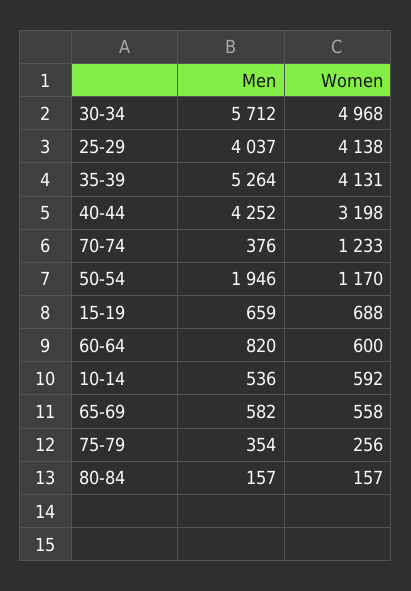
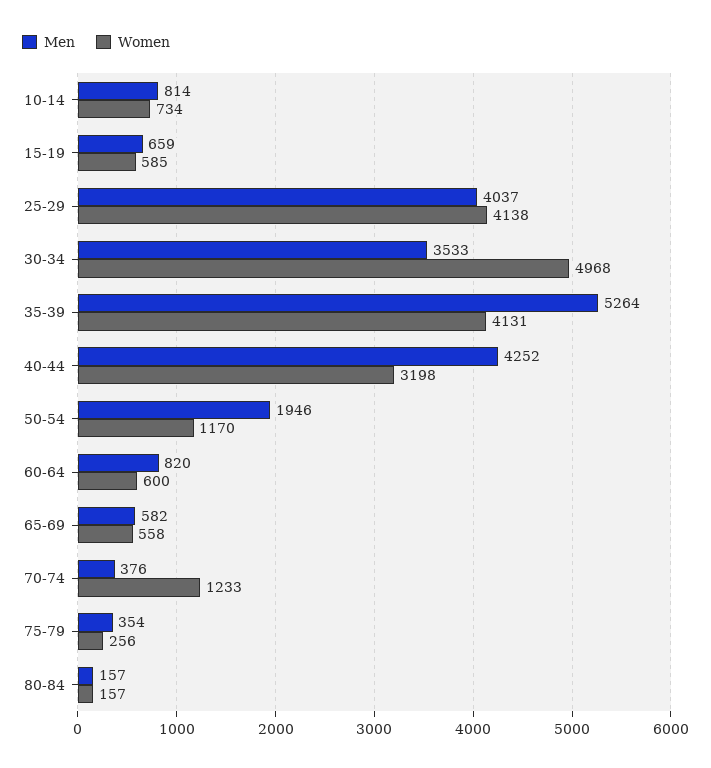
  {
    "Men": {
-     "30-34": 5712,
+     "30-34": 3533,
      "25-29": 4037,
      "35-39": 5264,
      "40-44": 4252,
      "70-74": 376,
      "50-54": 1946,
      "15-19": 659,
      "60-64": 820,
-     "10-14": 536,
+     "10-14": 814,
      "65-69": 582,
      "75-79": 354,
      "80-84": 157
    },
    "Women": {
      "30-34": 4968,
      "25-29": 4138,
      "35-39": 4131,
      "40-44": 3198,
      "70-74": 1233,
      "50-54": 1170,
-     "15-19": 688,
+     "15-19": 585,
      "60-64": 600,
-     "10-14": 592,
+     "10-14": 734,
      "65-69": 558,
      "75-79": 256,
      "80-84": 157
    }
  }

